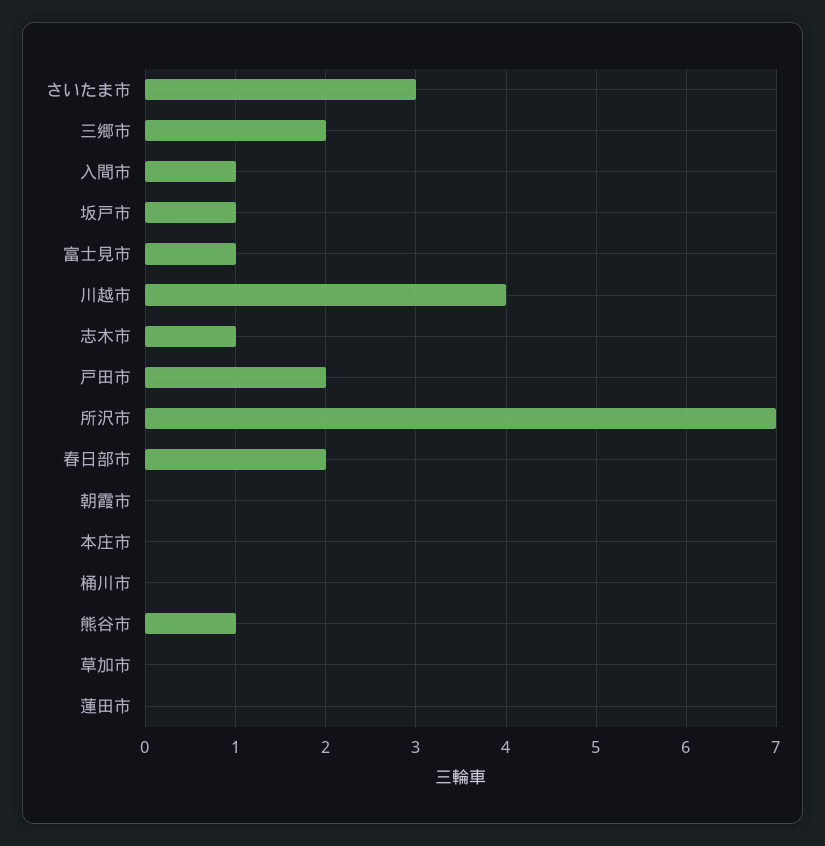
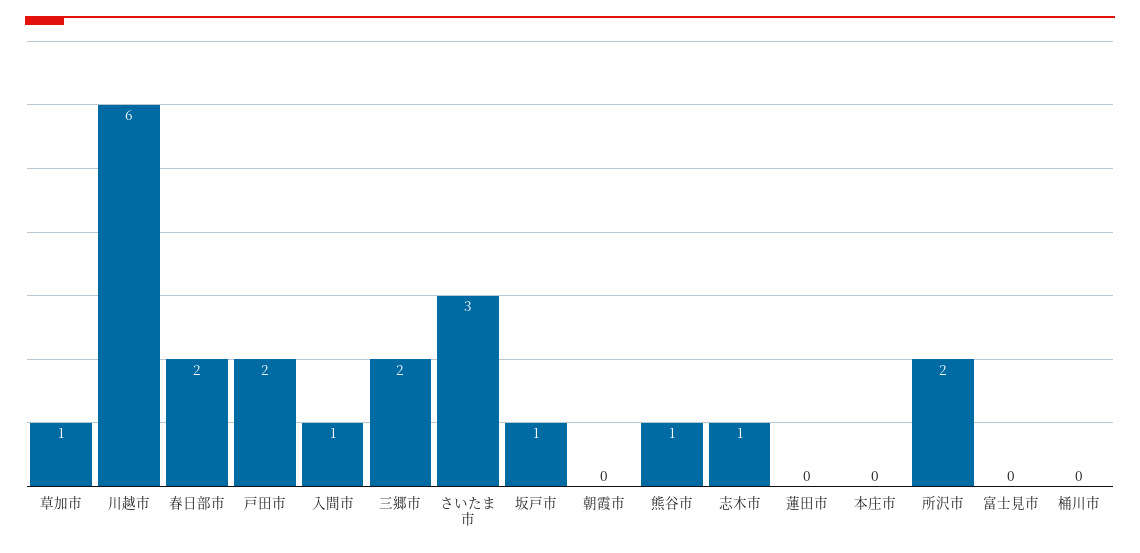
  {
    "さいたま市": 3,
    "三郷市": 2,
    "入間市": 1,
    "坂戸市": 1,
-   "富士見市": 1,
+   "富士見市": 0,
-   "川越市": 4,
+   "川越市": 6,
    "志木市": 1,
    "戸田市": 2,
-   "所沢市": 7,
+   "所沢市": 2,
    "春日部市": 2,
    "朝霞市": 0,
    "本庄市": 0,
    "桶川市": 0,
    "熊谷市": 1,
-   "草加市": 0,
+   "草加市": 1,
    "蓮田市": 0
  }

